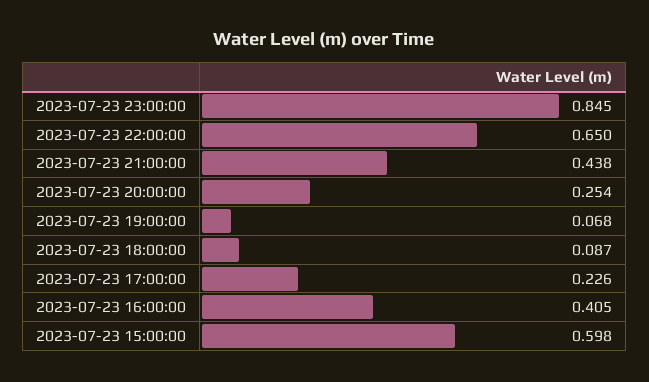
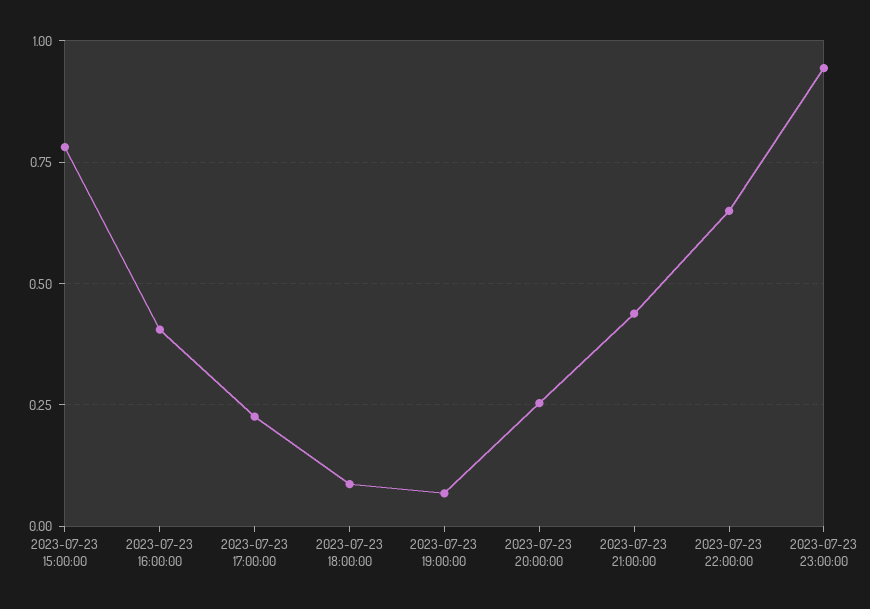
  {
-   "2023-07-23 23:00:00": 0.845,
+   "2023-07-23 23:00:00": 0.95,
    "2023-07-23 22:00:00": 0.65,
    "2023-07-23 21:00:00": 0.438,
    "2023-07-23 20:00:00": 0.254,
    "2023-07-23 19:00:00": 0.068,
    "2023-07-23 18:00:00": 0.087,
    "2023-07-23 17:00:00": 0.226,
    "2023-07-23 16:00:00": 0.405,
-   "2023-07-23 15:00:00": 0.598
+   "2023-07-23 15:00:00": 0.775
  }

